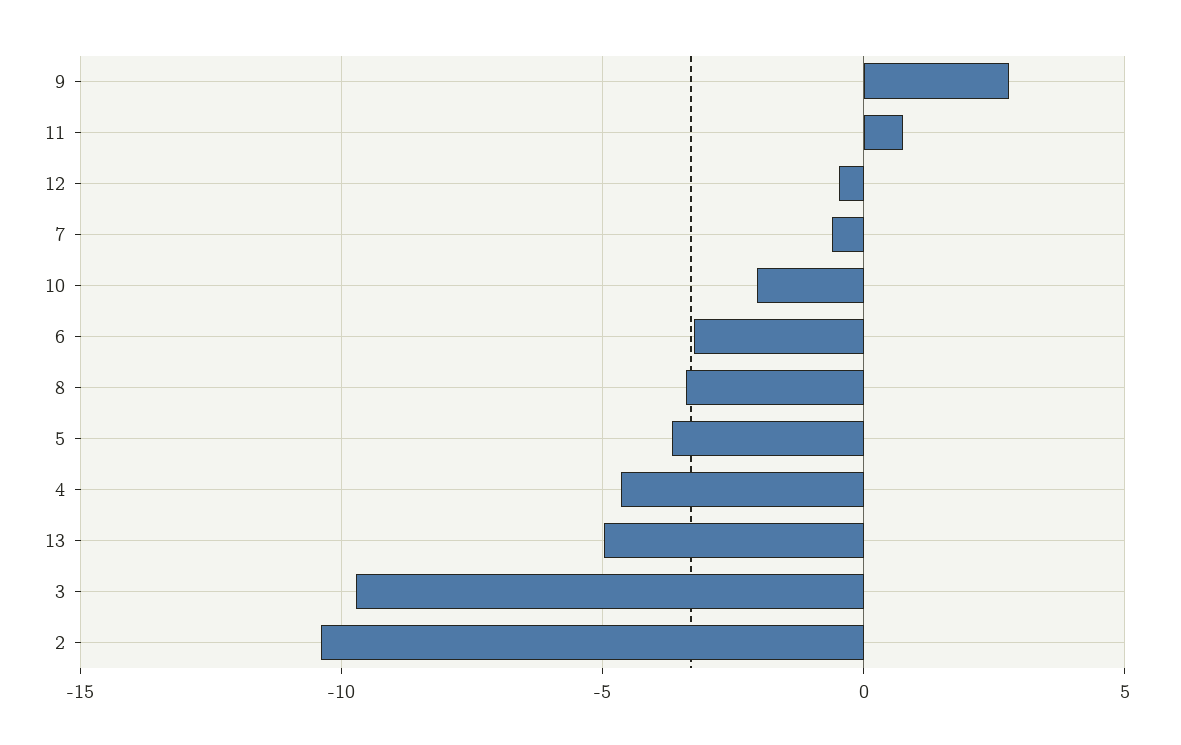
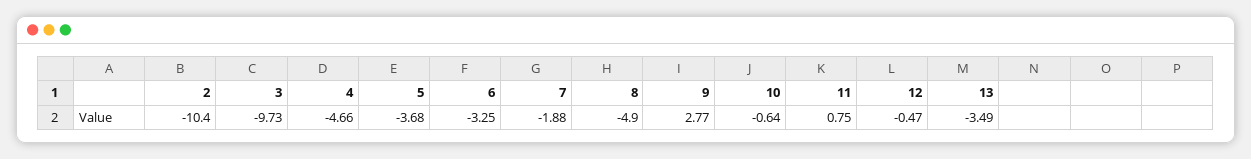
  {
    "9": 2.77,
    "11": 0.75,
    "12": -0.47,
-   "7": -0.5,
+   "7": -1.88,
-   "10": -2,
+   "10": -0.64,
    "6": -3.25,
-   "8": -3.5,
+   "8": -4.9,
    "5": -3.68,
    "4": -4.66,
-   "13": -5,
+   "13": -3.49,
    "3": -9.73,
    "2": -10.4
  }

